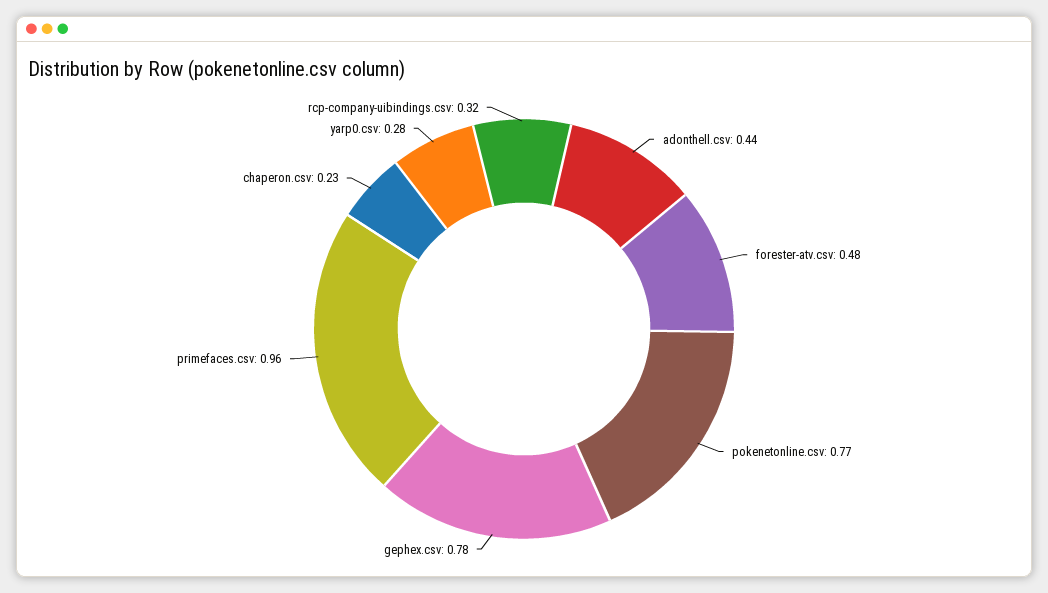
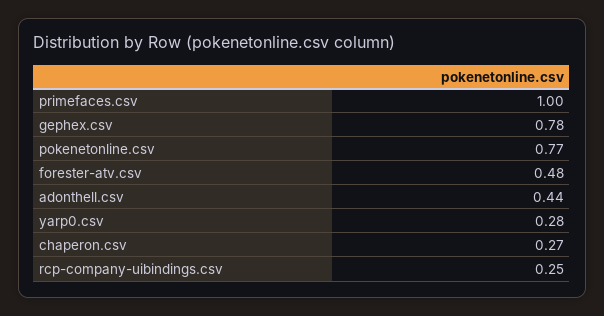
  {
    "adonthell.csv": 0.44,
    "forester-atv.csv": 0.48,
    "pokenetonline.csv": 0.77,
    "gephex.csv": 0.78,
-   "primefaces.csv": 0.96,
+   "primefaces.csv": 1,
-   "chaperon.csv": 0.23,
+   "chaperon.csv": 0.27,
    "yarp0.csv": 0.28,
-   "rcp-company-uibindings.csv": 0.32
+   "rcp-company-uibindings.csv": 0.25
  }

